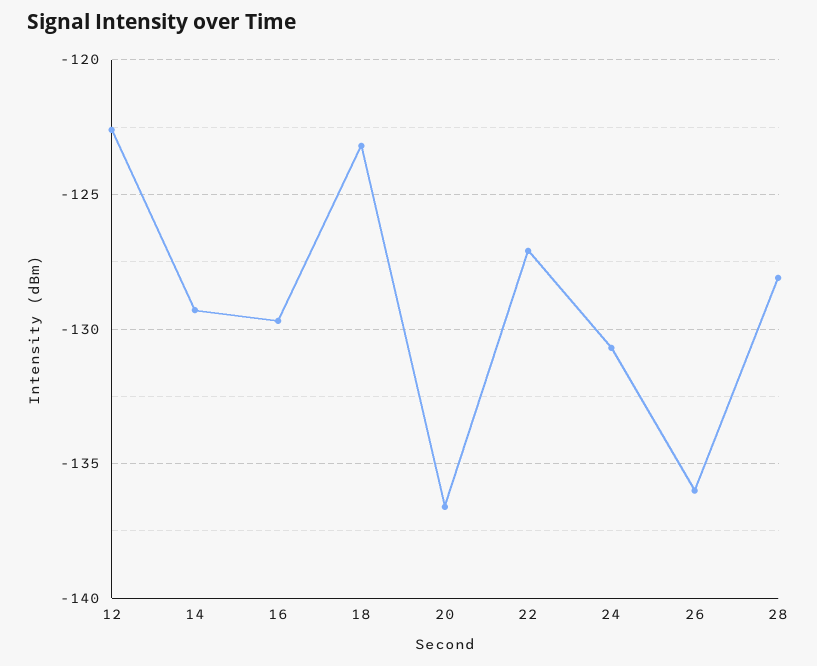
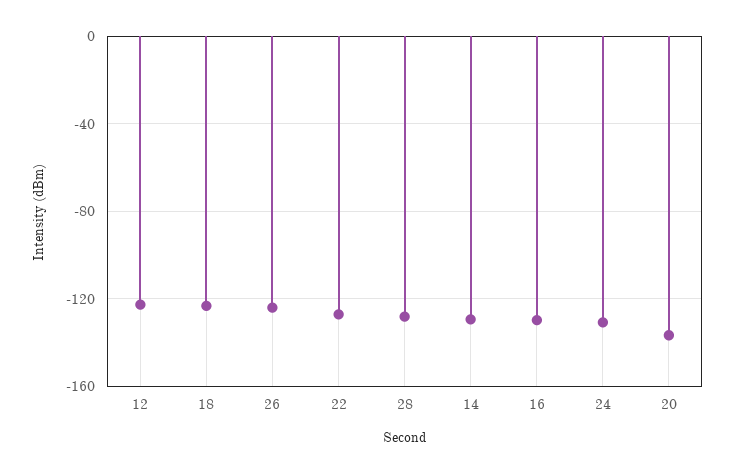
  {
    "12": -122.5,
    "14": -129.5,
    "16": -129.5,
    "18": -123,
    "20": -136.5,
    "22": -127,
    "24": -130.5,
-   "26": -136,
+   "26": -125,
    "28": -128
  }

